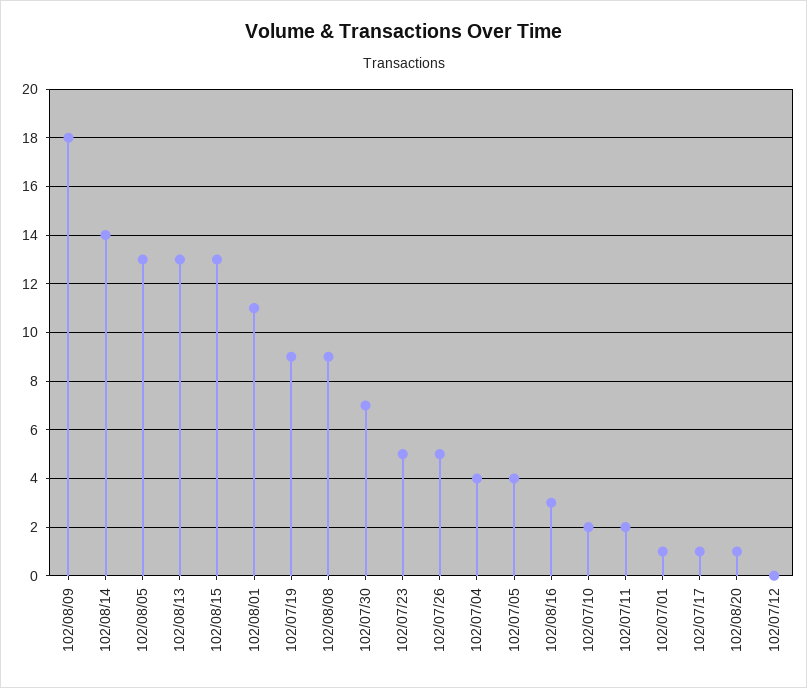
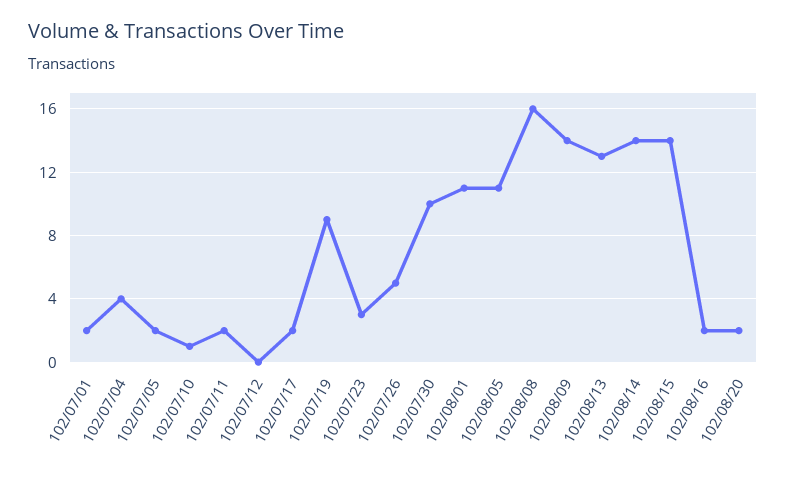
  {
-   "102/08/09": 18,
+   "102/08/09": 14,
    "102/08/14": 14,
-   "102/08/05": 13,
+   "102/08/05": 11,
    "102/08/13": 13,
-   "102/08/15": 13,
+   "102/08/15": 14,
    "102/08/01": 11,
    "102/07/19": 9,
-   "102/08/08": 9,
+   "102/08/08": 16,
-   "102/07/30": 7,
+   "102/07/30": 10,
-   "102/07/23": 5,
+   "102/07/23": 3,
    "102/07/26": 5,
    "102/07/04": 4,
-   "102/07/05": 4,
+   "102/07/05": 2,
-   "102/08/16": 3,
+   "102/08/16": 2,
-   "102/07/10": 2,
+   "102/07/10": 1,
    "102/07/11": 2,
-   "102/07/01": 1,
+   "102/07/01": 2,
-   "102/07/17": 1,
+   "102/07/17": 2,
-   "102/08/20": 1,
+   "102/08/20": 2,
    "102/07/12": 0
  }

